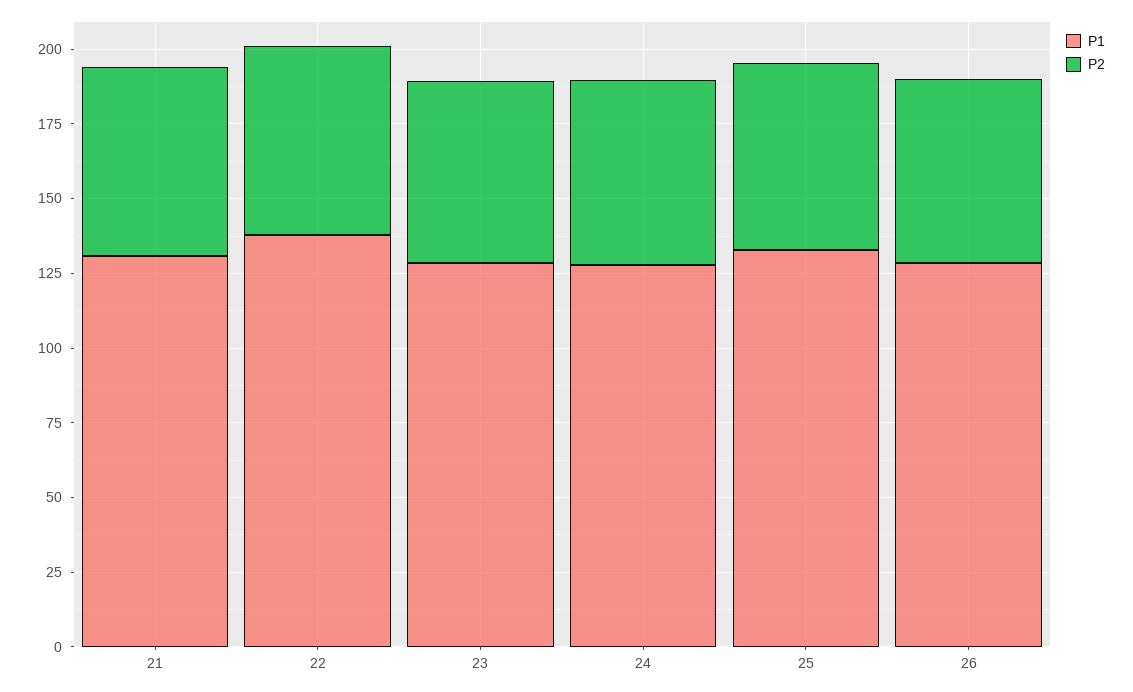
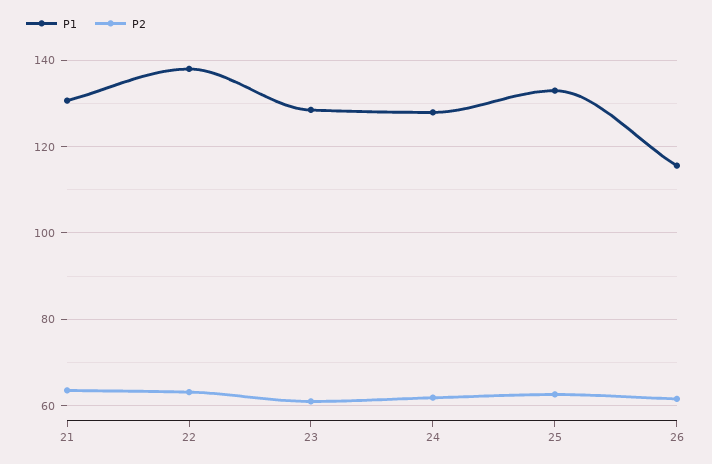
  {
    "P1": {
      "21": 130,
      "22": 138,
      "23": 128,
      "24": 128,
      "25": 132,
-     "26": 130
+     "26": 116
    },
    "P2": {
      "21": 64,
      "22": 64,
      "23": 60,
      "24": 62,
      "25": 62,
      "26": 62
    }
  }

